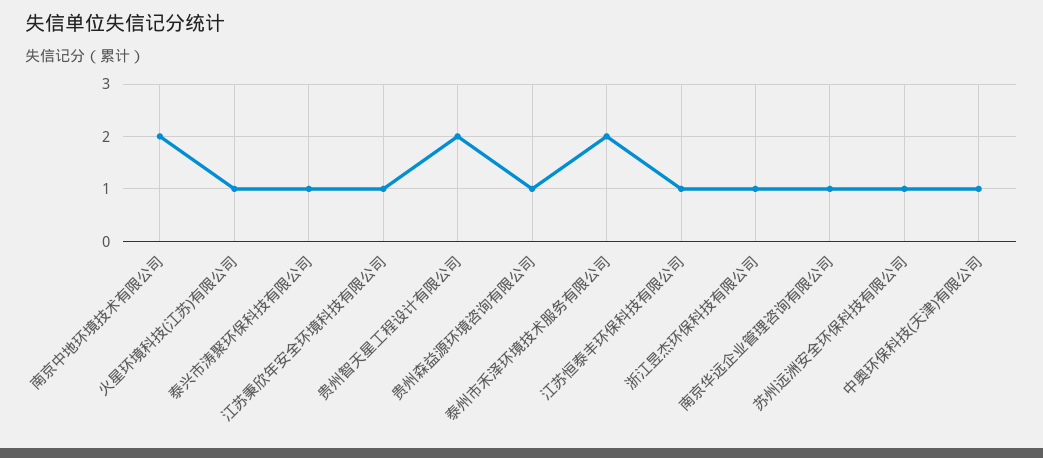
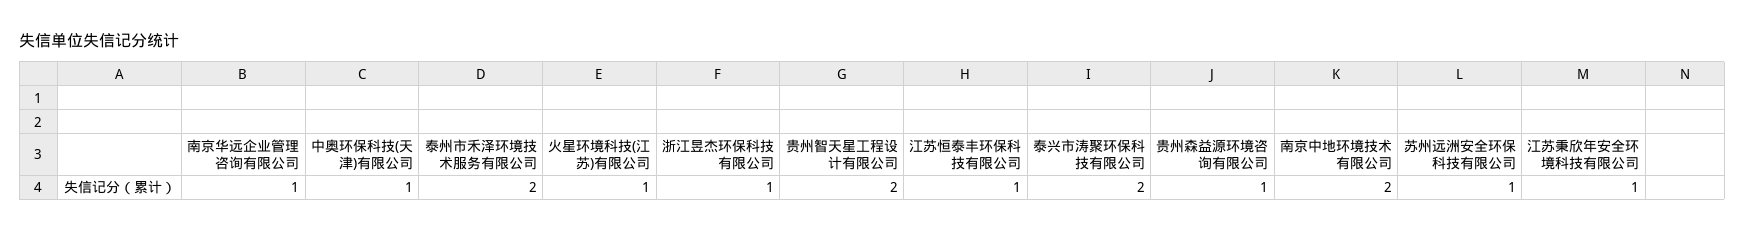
  {
    "南京中地环境技术有限公司": 2,
    "火星环境科技(江苏)有限公司": 1,
-   "泰兴市涛聚环保科技有限公司": 1,
+   "泰兴市涛聚环保科技有限公司": 2,
    "江苏秉欣年安全环境科技有限公司": 1,
    "贵州智天星工程设计有限公司": 2,
    "贵州森益源环境咨询有限公司": 1,
    "泰州市禾泽环境技术服务有限公司": 2,
    "江苏恒泰丰环保科技有限公司": 1,
    "浙江昱杰环保科技有限公司": 1,
    "南京华远企业管理咨询有限公司": 1,
    "苏州远洲安全环保科技有限公司": 1,
    "中奥环保科技(天津)有限公司": 1
  }

